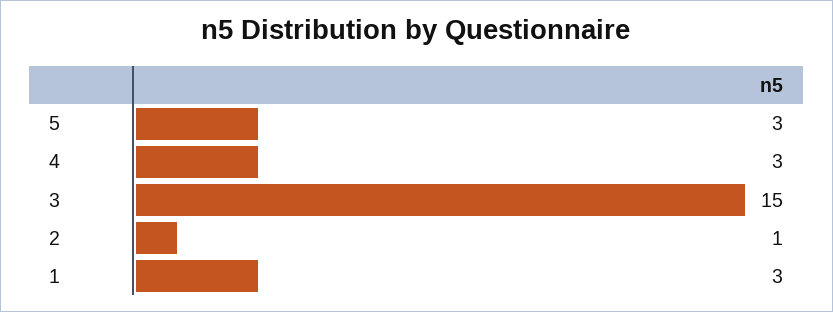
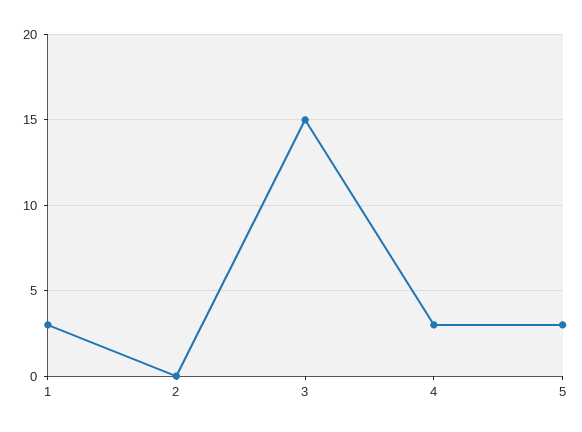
  {
    "5": 3,
    "4": 3,
    "3": 15,
-   "2": 1,
+   "2": 0,
    "1": 3
  }

